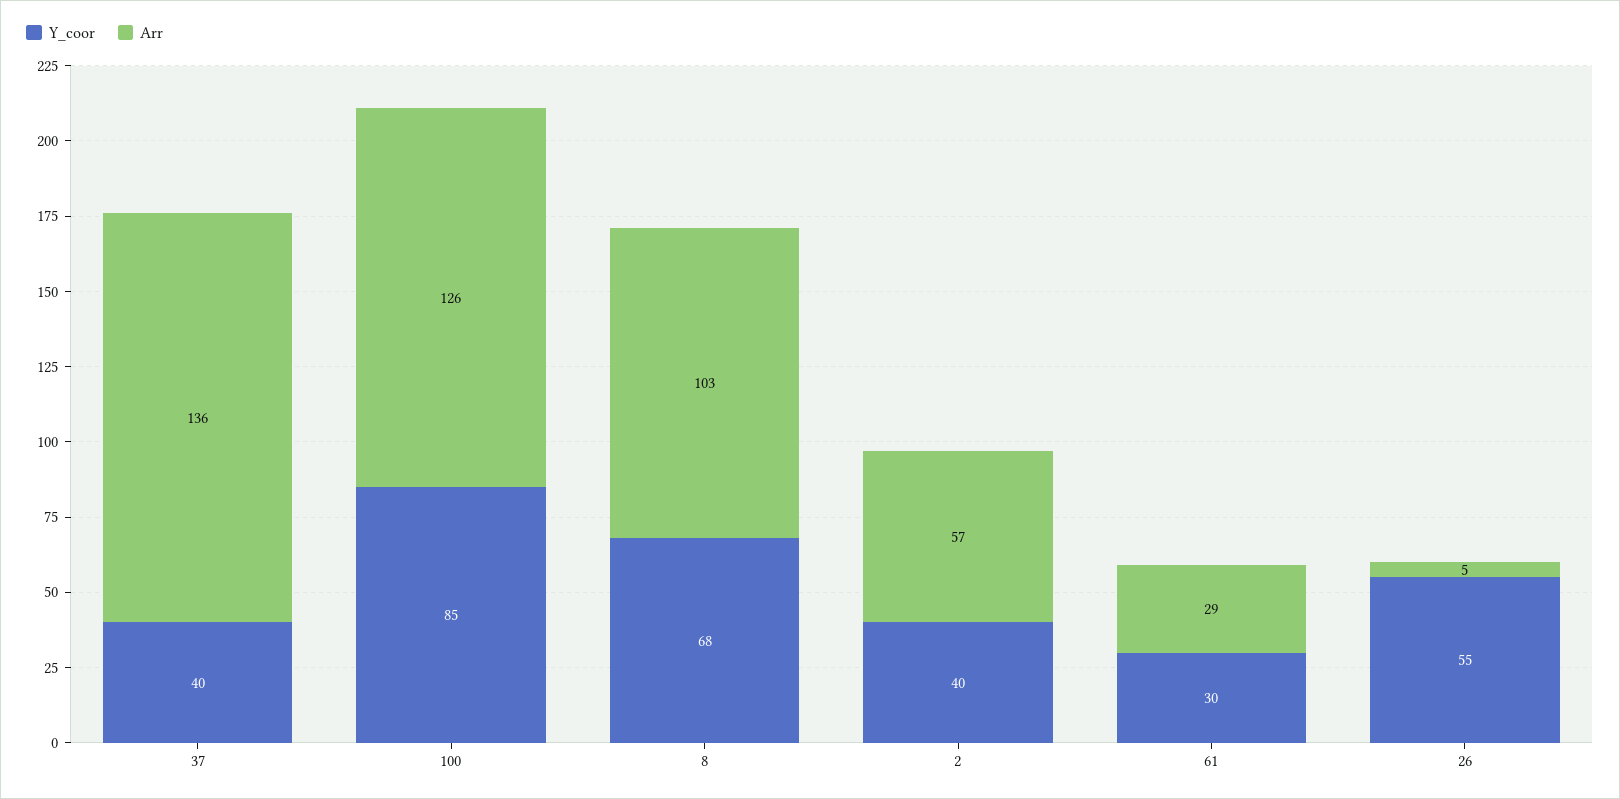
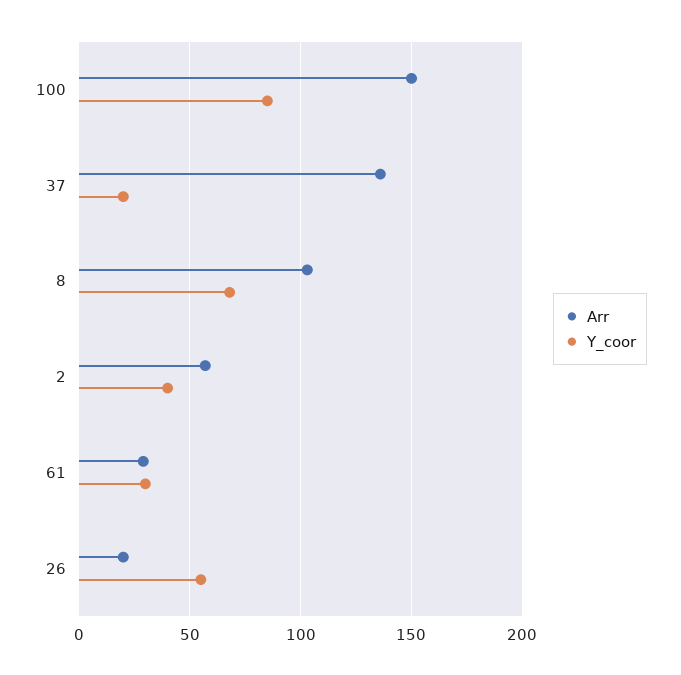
  {
    "Y_coor": {
-     "37": 40,
+     "37": 20,
      "100": 85,
      "8": 68,
      "2": 40,
      "61": 30,
      "26": 55
    },
    "Arr": {
      "37": 136,
-     "100": 126,
+     "100": 150,
      "8": 103,
      "2": 57,
      "61": 29,
-     "26": 5
+     "26": 20
    }
  }

